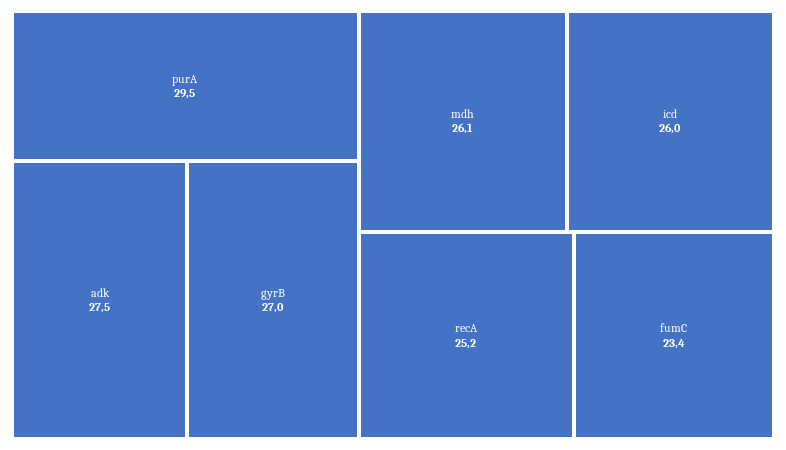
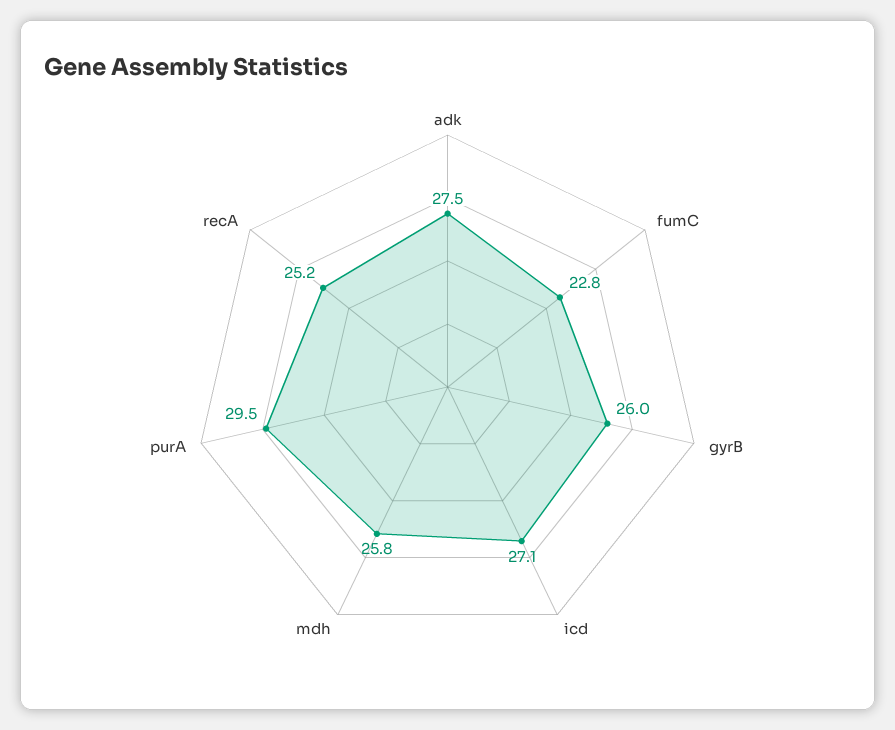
  {
    "purA": 29.5,
    "adk": 27.5,
-   "gyrB": 27,
+   "gyrB": 26,
-   "mdh": 26.1,
+   "mdh": 25.8,
-   "icd": 26,
+   "icd": 27.1,
    "recA": 25.2,
-   "fumC": 23.4
+   "fumC": 22.8
  }

